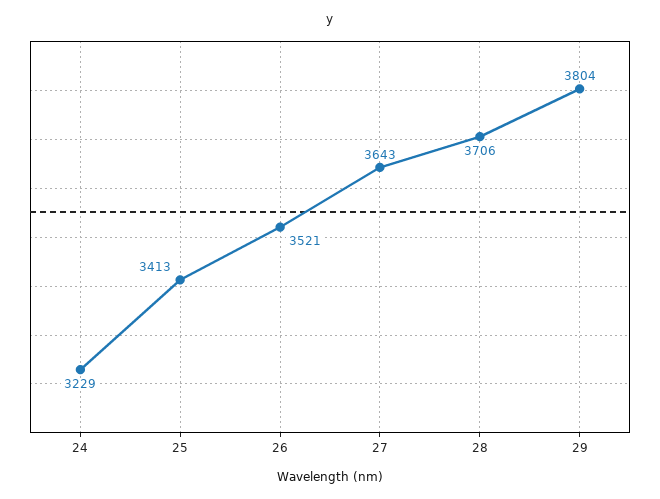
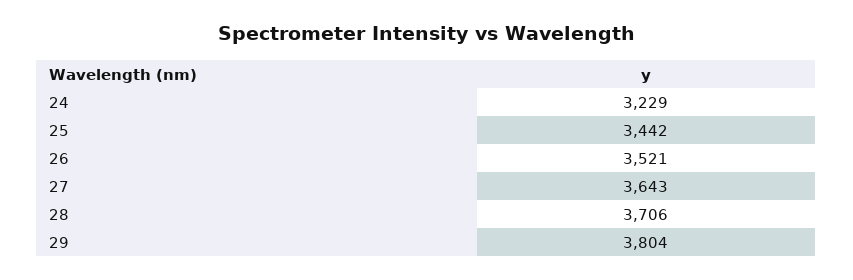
  {
    "24": 3229,
-   "25": 3413,
+   "25": 3442,
    "26": 3521,
    "27": 3643,
    "28": 3706,
    "29": 3804
  }

